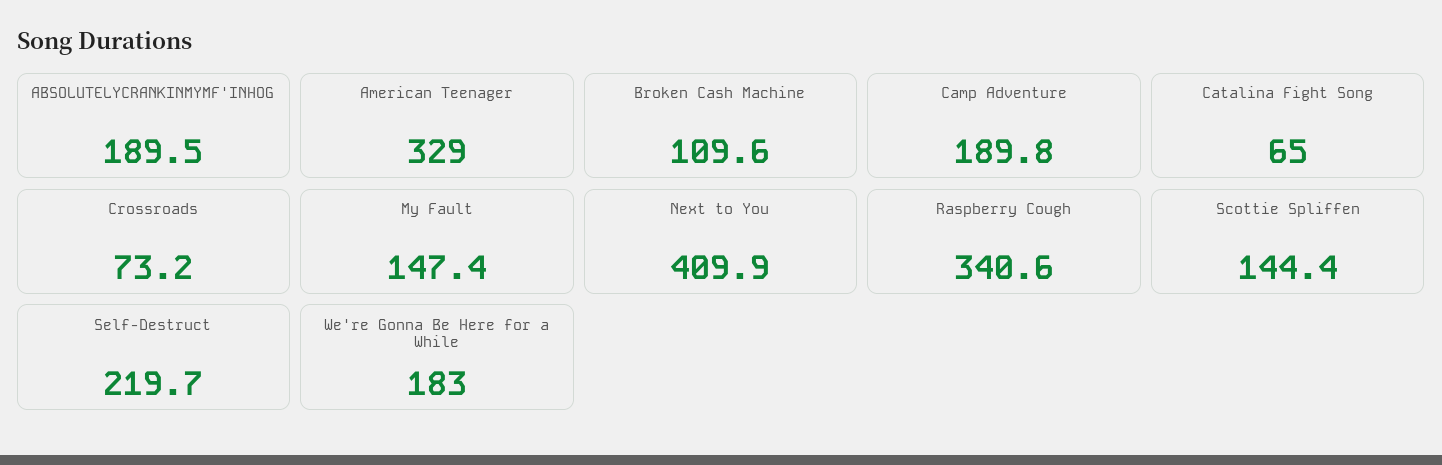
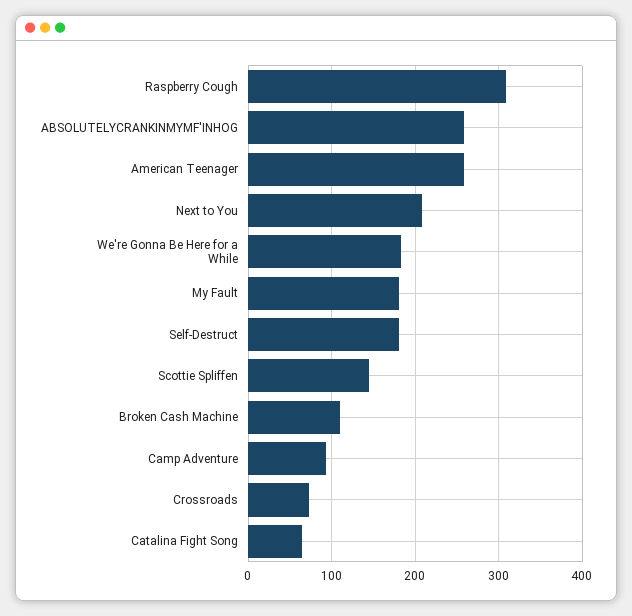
  {
-   "ABSOLUTELYCRANKINMYMF'INHOG": 189.5,
+   "ABSOLUTELYCRANKINMYMF'INHOG": 260,
-   "American Teenager": 329,
+   "American Teenager": 260,
    "Broken Cash Machine": 109.6,
-   "Camp Adventure": 189.8,
+   "Camp Adventure": 90,
    "Catalina Fight Song": 65,
    "Crossroads": 73.2,
-   "My Fault": 147.4,
+   "My Fault": 180,
-   "Next to You": 409.9,
+   "Next to You": 210,
-   "Raspberry Cough": 340.6,
+   "Raspberry Cough": 310,
    "Scottie Spliffen": 144.4,
-   "Self-Destruct": 219.7,
+   "Self-Destruct": 180,
    "We're Gonna Be Here for a While": 183
  }

